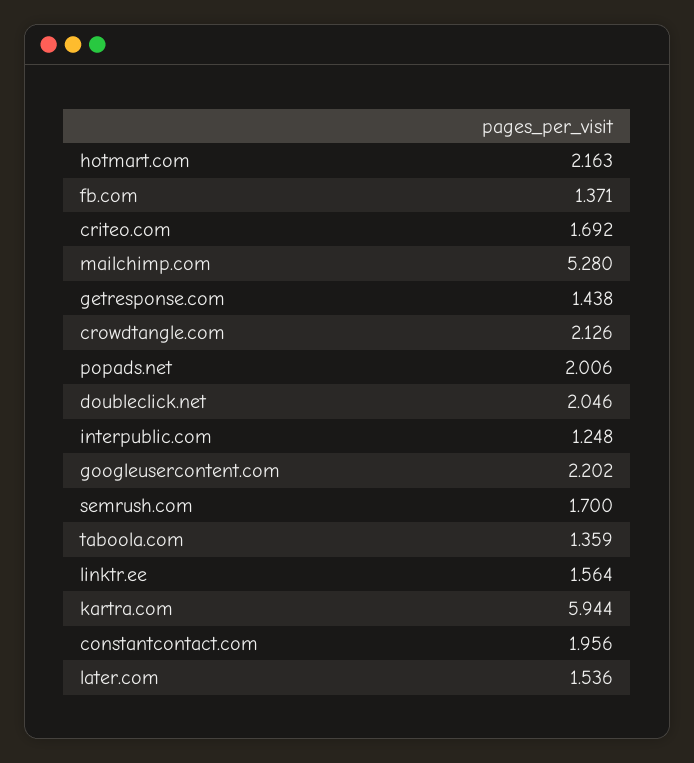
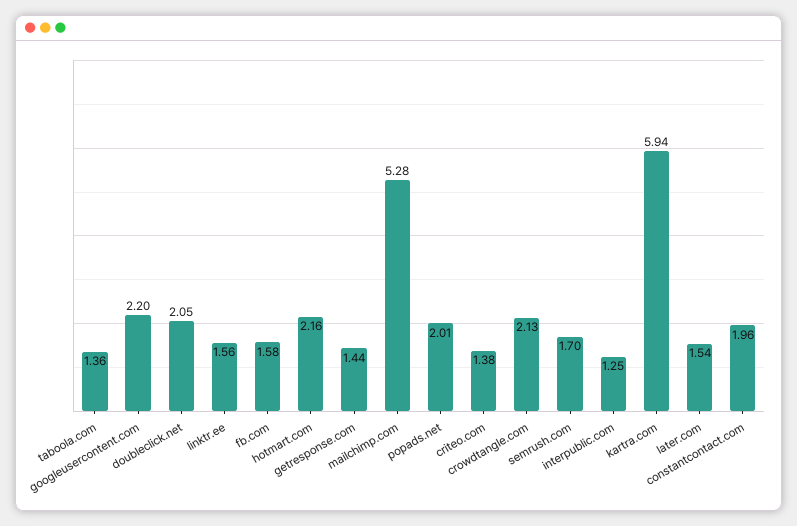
  {
    "hotmart.com": 2.163,
-   "fb.com": 1.371,
+   "fb.com": 1.58,
-   "criteo.com": 1.692,
+   "criteo.com": 1.38,
    "mailchimp.com": 5.28,
    "getresponse.com": 1.438,
    "crowdtangle.com": 2.126,
    "popads.net": 2.006,
    "doubleclick.net": 2.046,
    "interpublic.com": 1.248,
    "googleusercontent.com": 2.202,
    "semrush.com": 1.7,
    "taboola.com": 1.359,
    "linktr.ee": 1.564,
    "kartra.com": 5.944,
    "constantcontact.com": 1.956,
    "later.com": 1.536
  }

